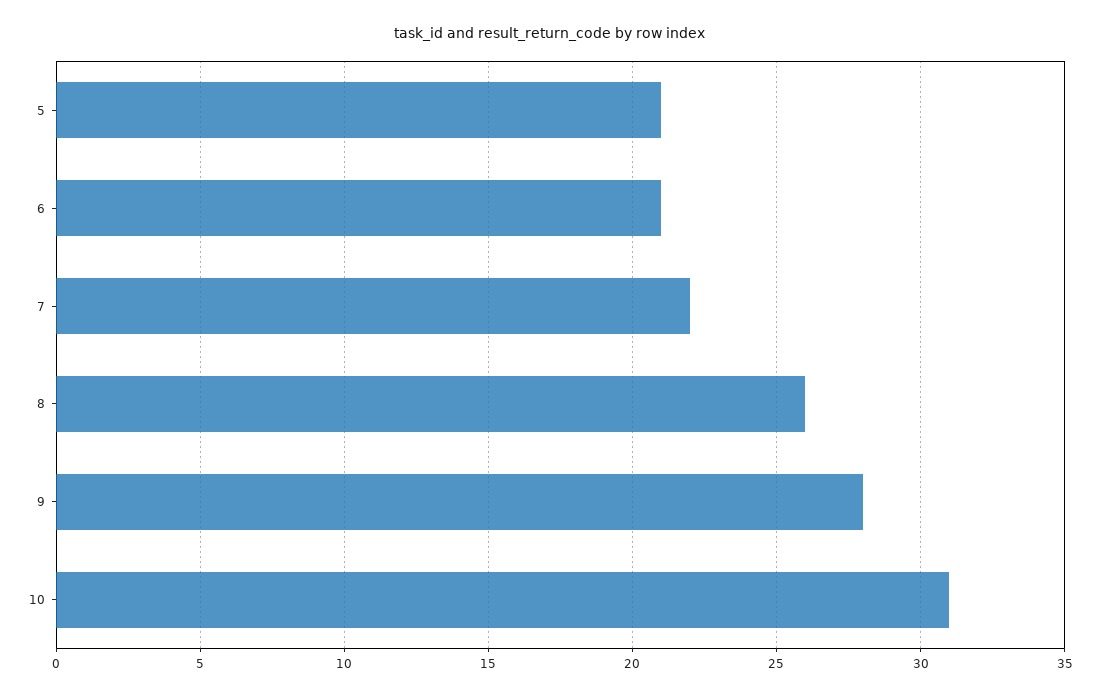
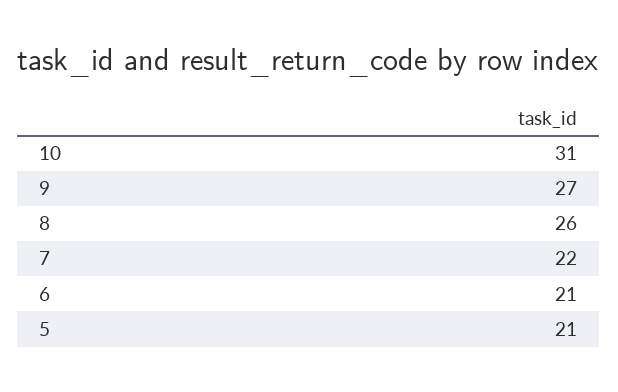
  {
    "5": 21,
    "6": 21,
    "7": 22,
    "8": 26,
-   "9": 28,
+   "9": 27,
    "10": 31
  }

